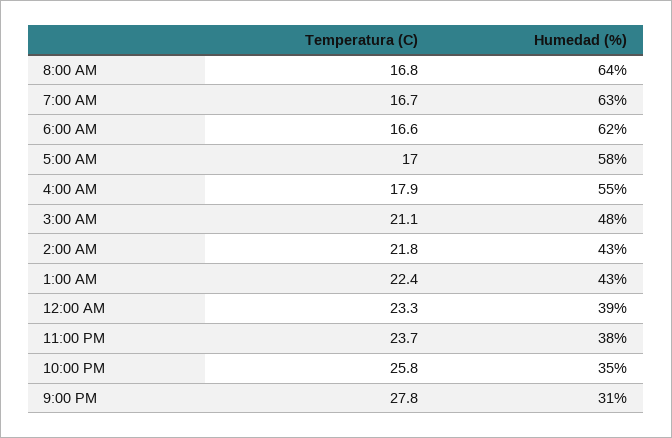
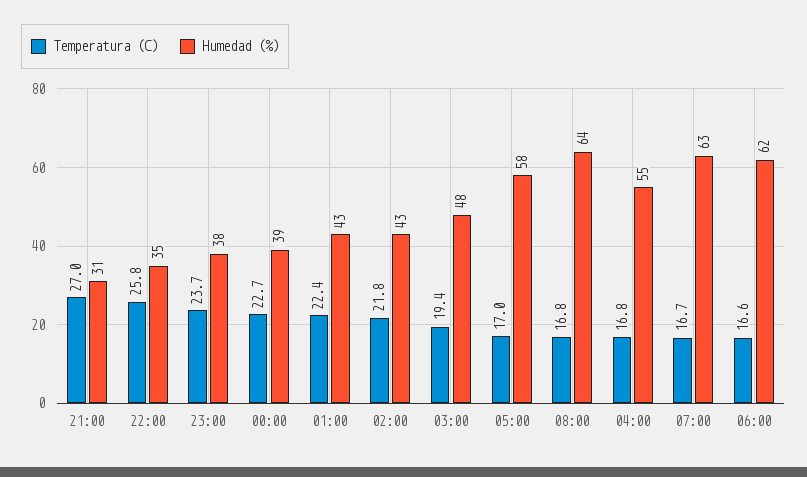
  {
    "Temperatura (C)": {
      "8:00 AM": 16.8,
      "7:00 AM": 16.7,
      "6:00 AM": 16.6,
      "5:00 AM": 17,
-     "4:00 AM": 17.9,
+     "4:00 AM": 16.8,
-     "3:00 AM": 21.1,
+     "3:00 AM": 19.4,
      "2:00 AM": 21.8,
      "1:00 AM": 22.4,
-     "12:00 AM": 23.3,
+     "12:00 AM": 22.7,
      "11:00 PM": 23.7,
      "10:00 PM": 25.8,
-     "9:00 PM": 27.8
+     "9:00 PM": 27
    },
    "Humedad (%)": {
      "8:00 AM": 64,
      "7:00 AM": 63,
      "6:00 AM": 62,
      "5:00 AM": 58,
      "4:00 AM": 55,
      "3:00 AM": 48,
      "2:00 AM": 43,
      "1:00 AM": 43,
      "12:00 AM": 39,
      "11:00 PM": 38,
      "10:00 PM": 35,
      "9:00 PM": 31
    }
  }

